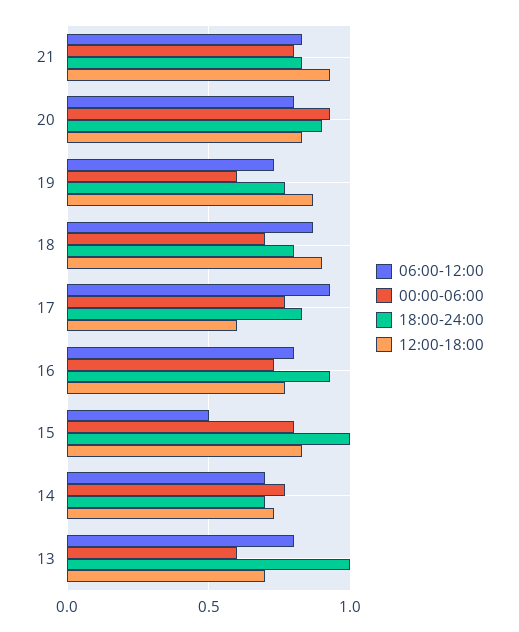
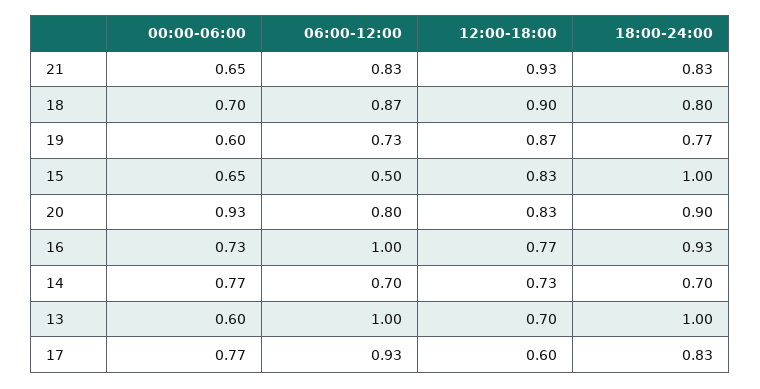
  {
    "06:00-12:00": {
      "21": 0.83,
      "20": 0.8,
      "19": 0.73,
      "18": 0.87,
      "17": 0.93,
-     "16": 0.8,
+     "16": 1,
      "15": 0.5,
      "14": 0.7,
-     "13": 0.8
+     "13": 1
    },
    "00:00-06:00": {
-     "21": 0.8,
+     "21": 0.65,
      "20": 0.93,
      "19": 0.6,
      "18": 0.7,
      "17": 0.77,
      "16": 0.73,
-     "15": 0.8,
+     "15": 0.65,
      "14": 0.77,
      "13": 0.6
    },
    "18:00-24:00": {
      "21": 0.83,
      "20": 0.9,
      "19": 0.77,
      "18": 0.8,
      "17": 0.83,
      "16": 0.93,
      "15": 1,
      "14": 0.7,
      "13": 1
    },
    "12:00-18:00": {
      "21": 0.93,
      "20": 0.83,
      "19": 0.87,
      "18": 0.9,
      "17": 0.6,
      "16": 0.77,
      "15": 0.83,
      "14": 0.73,
      "13": 0.7
    }
  }

